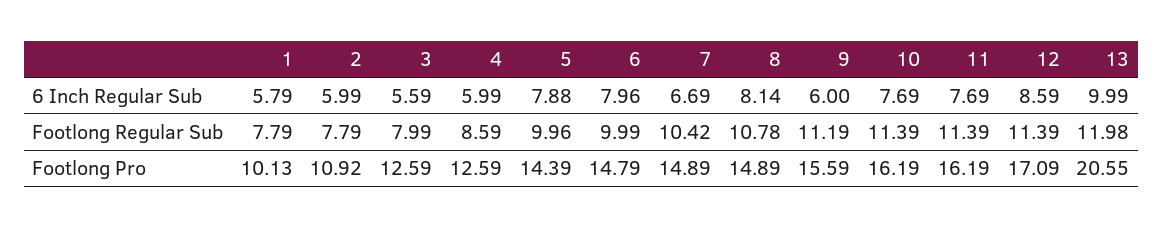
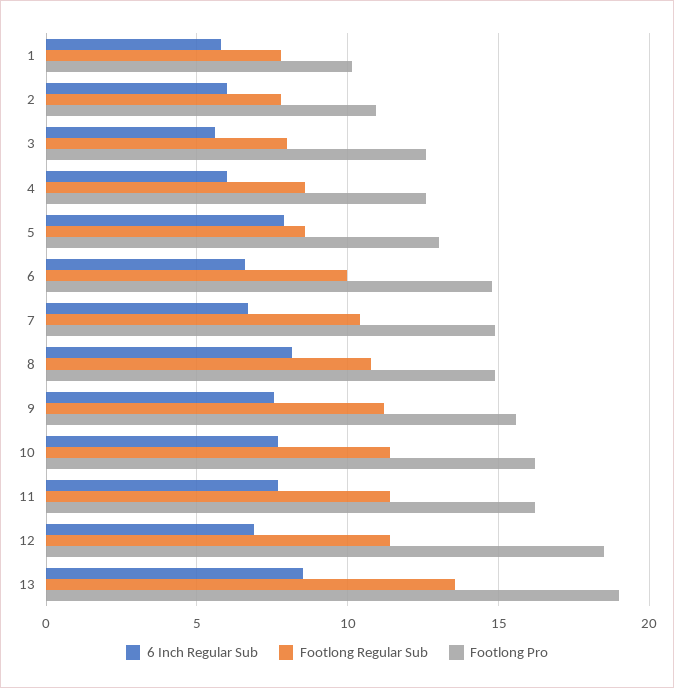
  {
    "6 Inch Regular Sub": {
      "1": 5.79,
      "2": 5.99,
      "3": 5.59,
      "4": 5.99,
      "5": 7.88,
-     "6": 7.96,
+     "6": 6.5,
      "7": 6.69,
      "8": 8.14,
-     "9": 6,
+     "9": 7.5,
      "10": 7.69,
      "11": 7.69,
-     "12": 8.59,
+     "12": 7,
-     "13": 9.99
+     "13": 8.5
    },
    "Footlong Regular Sub": {
      "1": 7.79,
      "2": 7.79,
      "3": 7.99,
      "4": 8.59,
-     "5": 9.96,
+     "5": 8.5,
      "6": 9.99,
      "7": 10.42,
      "8": 10.78,
      "9": 11.19,
      "10": 11.39,
      "11": 11.39,
      "12": 11.39,
-     "13": 11.98
+     "13": 13.5
    },
    "Footlong Pro": {
      "1": 10.13,
      "2": 10.92,
      "3": 12.59,
      "4": 12.59,
-     "5": 14.39,
+     "5": 13,
      "6": 14.79,
      "7": 14.89,
      "8": 14.89,
      "9": 15.59,
      "10": 16.19,
      "11": 16.19,
-     "12": 17.09,
+     "12": 18.5,
-     "13": 20.55
+     "13": 19
    }
  }

